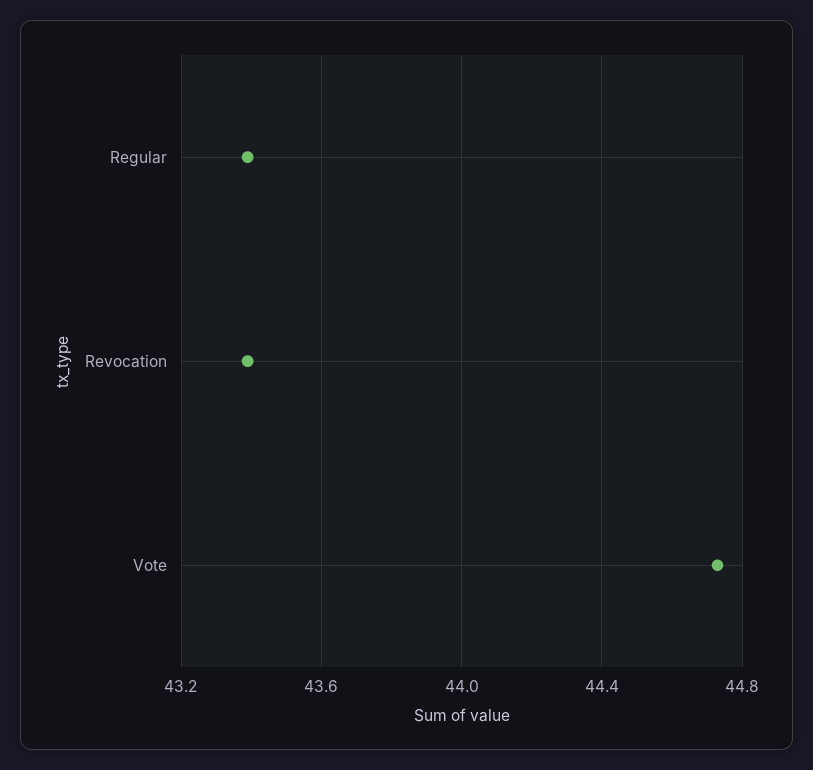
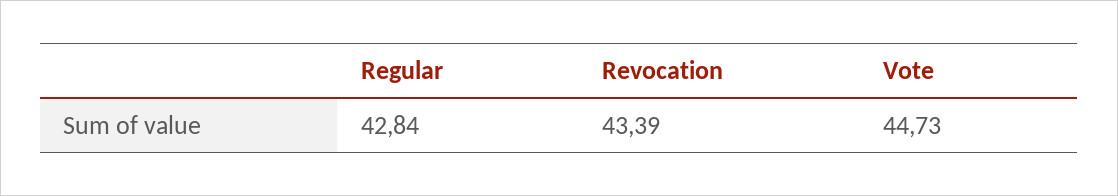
  {
-   "Regular": 43.4,
+   "Regular": 42.84,
    "Revocation": 43.39,
    "Vote": 44.73
  }

